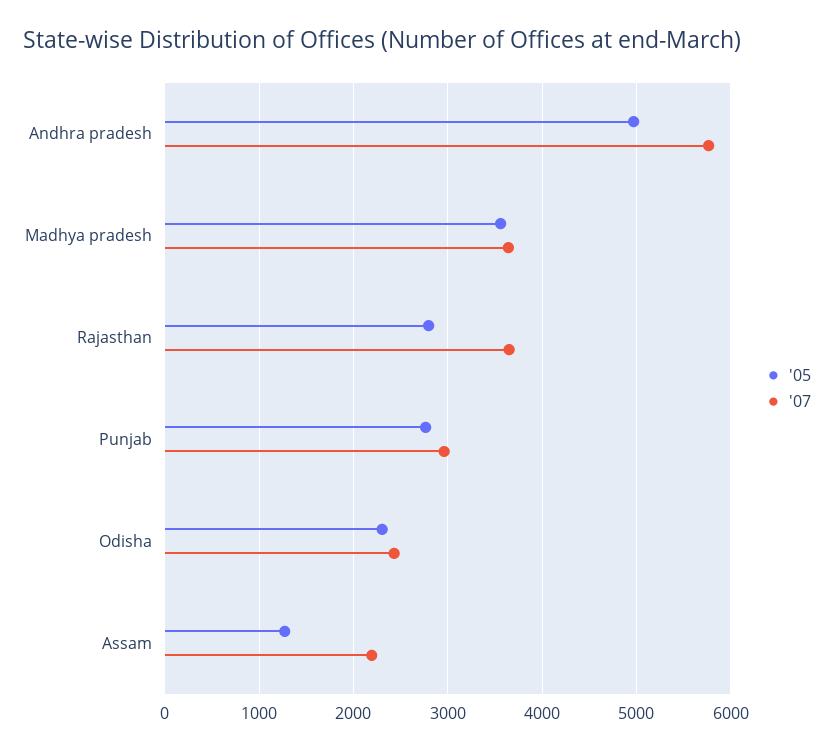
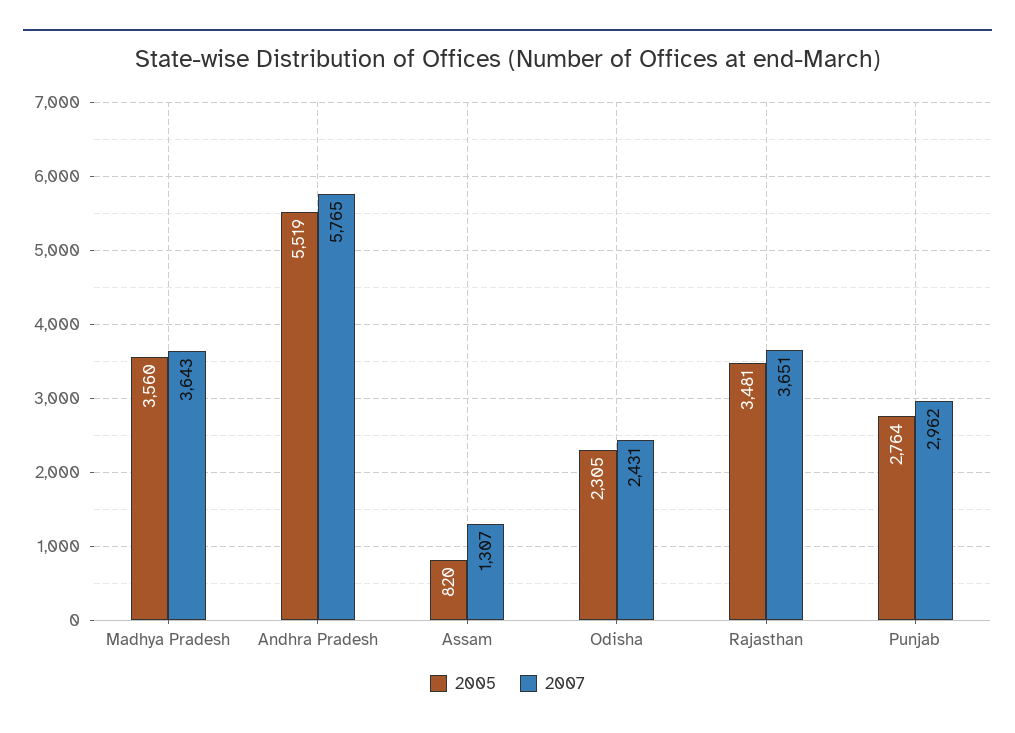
  {
    "'05": {
-     "Andhra pradesh": 5000,
+     "Andhra pradesh": 5519,
      "Madhya pradesh": 3560,
-     "Rajasthan": 2800,
+     "Rajasthan": 3481,
      "Punjab": 2764,
      "Odisha": 2305,
-     "Assam": 1300
+     "Assam": 820
    },
    "'07": {
      "Andhra pradesh": 5765,
      "Madhya pradesh": 3643,
      "Rajasthan": 3651,
      "Punjab": 2962,
      "Odisha": 2431,
-     "Assam": 2200
+     "Assam": 1307
    }
  }

